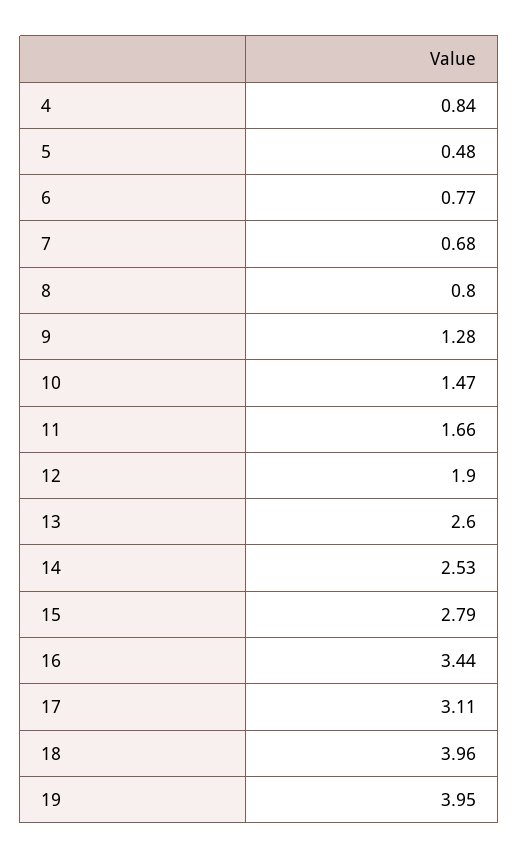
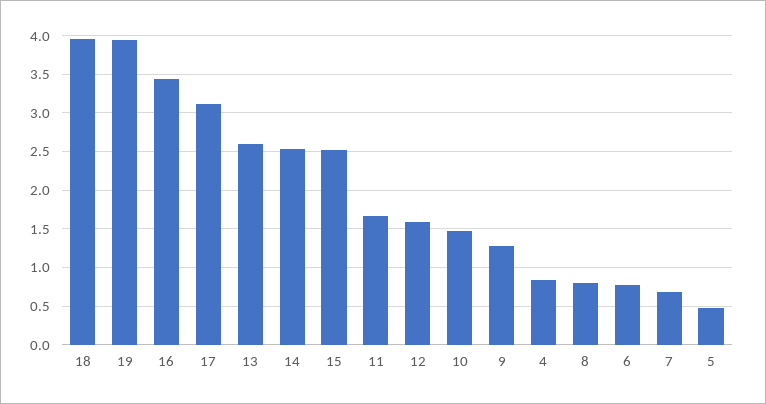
  {
    "4": 0.84,
    "5": 0.48,
    "6": 0.77,
    "7": 0.68,
    "8": 0.8,
    "9": 1.28,
    "10": 1.47,
    "11": 1.66,
-   "12": 1.9,
+   "12": 1.6,
    "13": 2.6,
    "14": 2.53,
-   "15": 2.79,
+   "15": 2.5,
    "16": 3.44,
    "17": 3.11,
    "18": 3.96,
    "19": 3.95
  }

